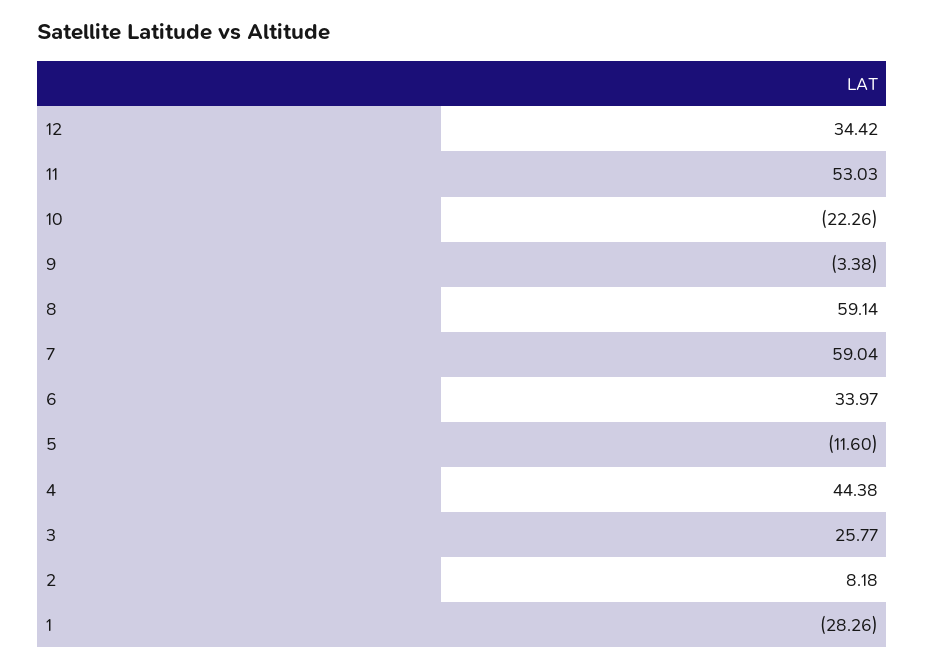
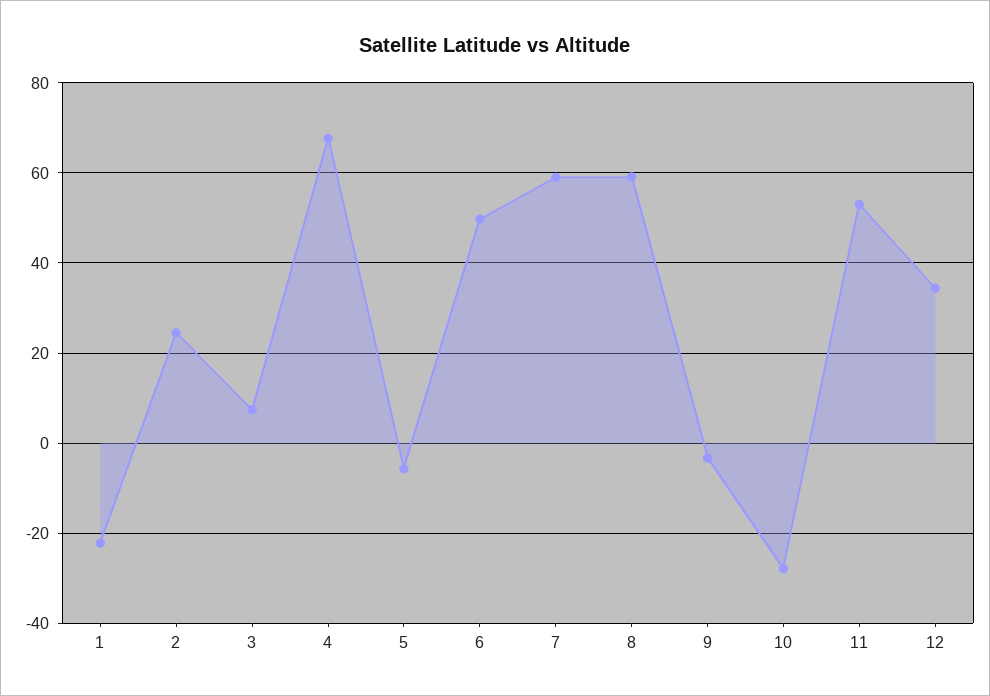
  {
    "12": 34.42,
    "11": 53.03,
-   "10": -22.26,
+   "10": -28,
    "9": -3.38,
    "8": 59.14,
    "7": 59.04,
-   "6": 33.97,
+   "6": 50,
-   "5": -11.6,
+   "5": -6,
-   "4": 44.38,
+   "4": 68,
-   "3": 25.77,
+   "3": 8,
-   "2": 8.18,
+   "2": 24,
-   "1": -28.26
+   "1": -22
  }

